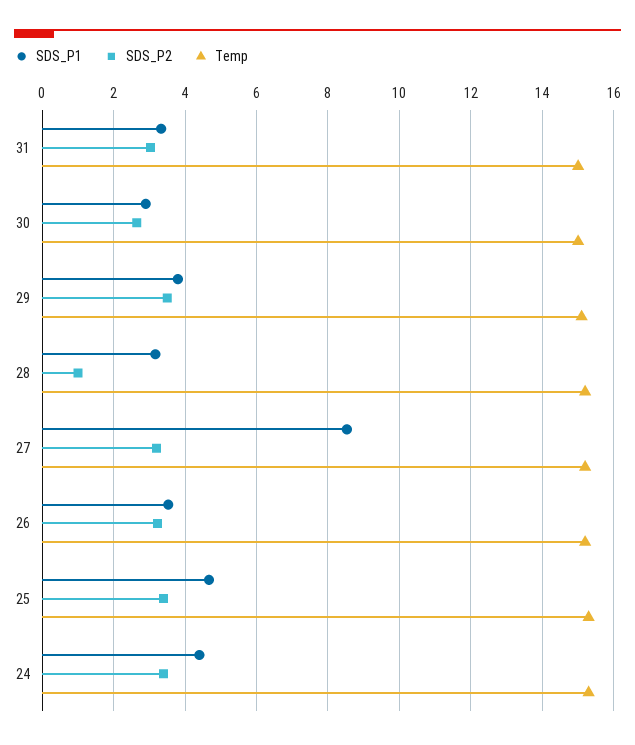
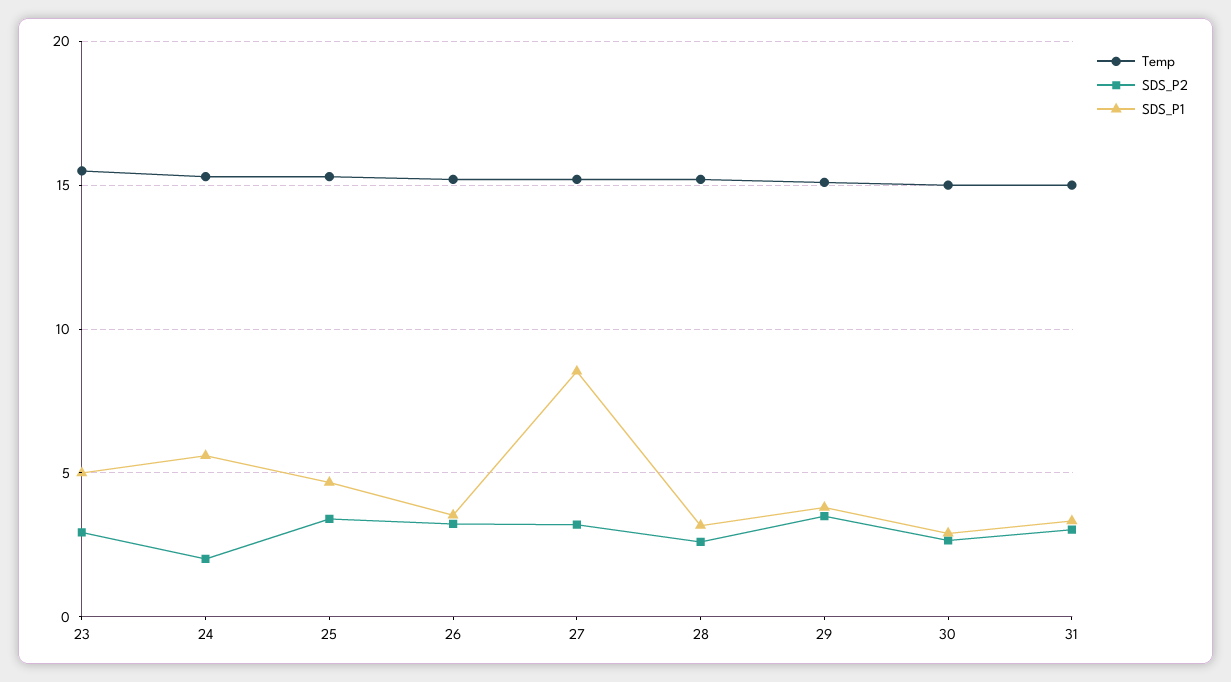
  {
    "SDS_P1": {
      "31": 3.4,
      "30": 3,
      "29": 3.8,
      "28": 3.2,
      "27": 8.6,
      "26": 3.6,
      "25": 4.6,
-     "24": 4.4
+     "24": 5.5,
+     "23": 5
    },
    "SDS_P2": {
      "31": 3,
      "30": 2.6,
      "29": 3.6,
-     "28": 1,
+     "28": 2.5,
      "27": 3.2,
      "26": 3.2,
      "25": 3.4,
-     "24": 3.4
+     "24": 2,
+     "23": 3
    },
    "Temp": {
      "31": 15,
      "30": 15,
      "29": 15.2,
      "28": 15.2,
      "27": 15.2,
      "26": 15.2,
      "25": 15.4,
-     "24": 15.4
+     "24": 15.4,
+     "23": 15.5
    }
  }

